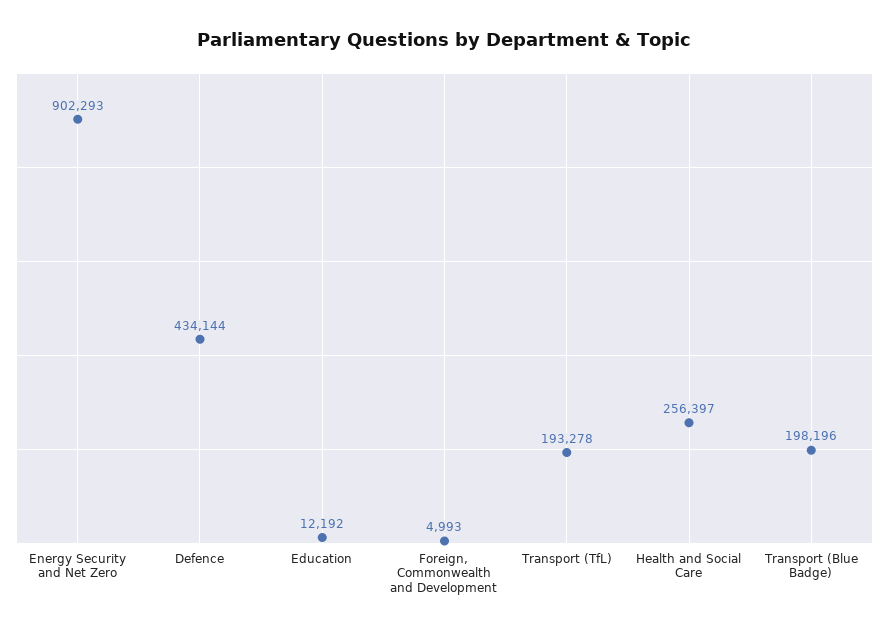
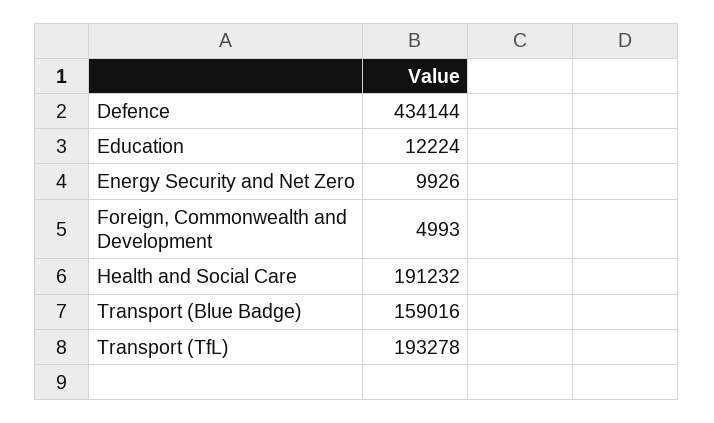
  {
-   "Energy Security and Net Zero": 902293,
+   "Energy Security and Net Zero": 9926,
    "Defence": 434144,
-   "Education": 12192,
+   "Education": 12224,
    "Foreign, Commonwealth and Development": 4993,
    "Transport (TfL)": 193278,
-   "Health and Social Care": 256397,
+   "Health and Social Care": 191232,
-   "Transport (Blue Badge)": 198196
+   "Transport (Blue Badge)": 159016
  }

